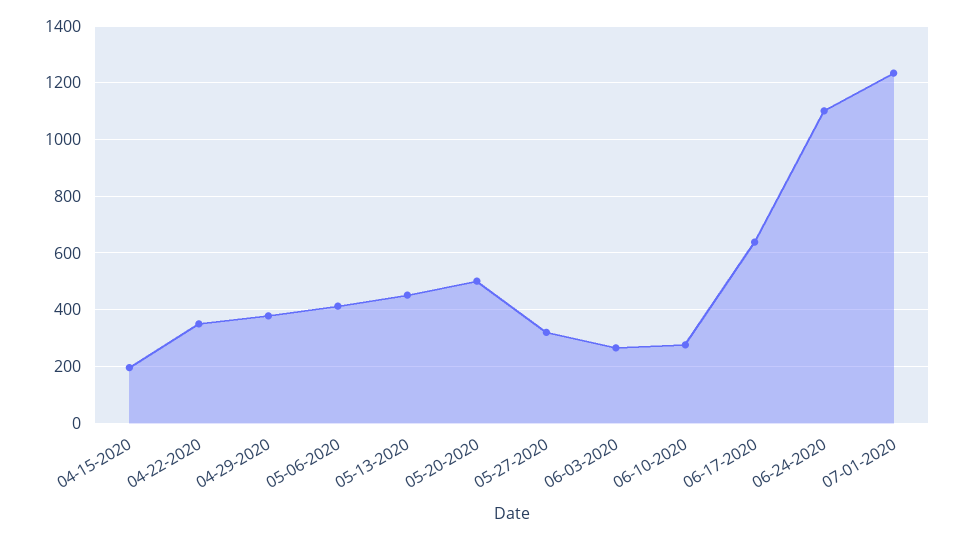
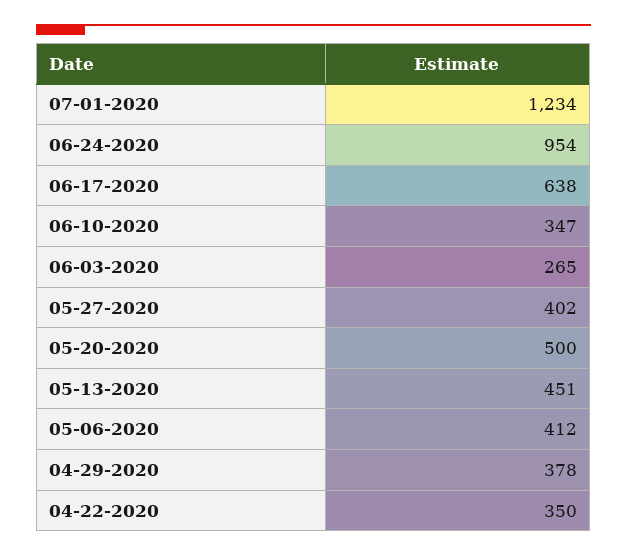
  {
-   "04-15-2020": 200,
    "04-22-2020": 350,
    "04-29-2020": 378,
    "05-06-2020": 412,
    "05-13-2020": 451,
    "05-20-2020": 500,
-   "05-27-2020": 325,
+   "05-27-2020": 402,
    "06-03-2020": 265,
-   "06-10-2020": 275,
+   "06-10-2020": 347,
    "06-17-2020": 638,
-   "06-24-2020": 1100,
+   "06-24-2020": 954,
    "07-01-2020": 1234
  }

